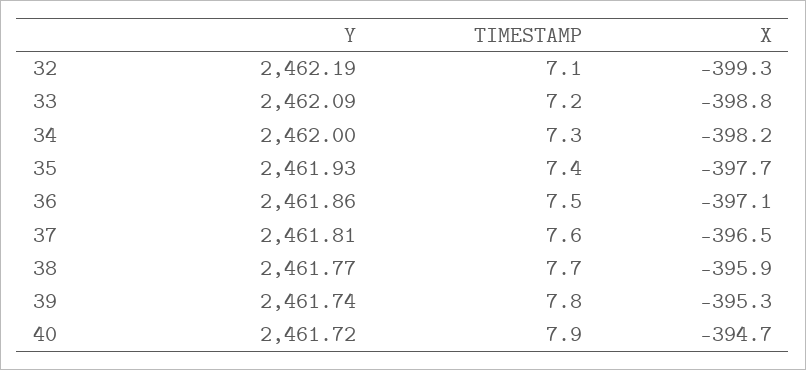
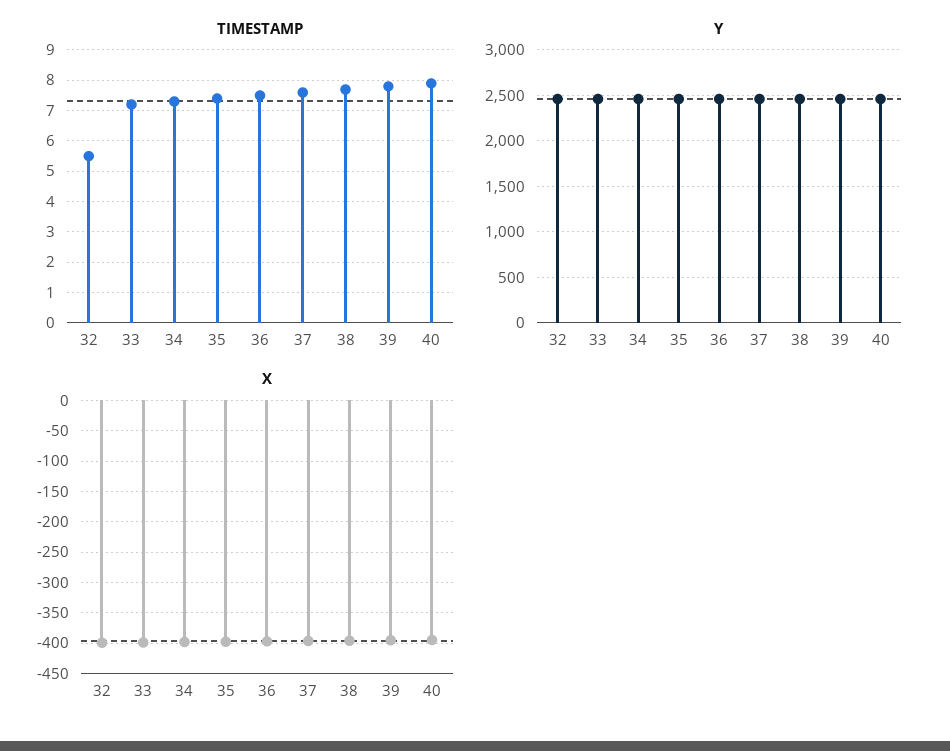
  {
    "Y": {
      "32": 2462.19,
      "33": 2462.09,
      "34": 2462,
      "35": 2461.93,
      "36": 2461.86,
      "37": 2461.81,
      "38": 2461.77,
      "39": 2461.74,
      "40": 2461.72
    },
    "TIMESTAMP": {
-     "32": 7.1,
+     "32": 5.5,
      "33": 7.2,
      "34": 7.3,
      "35": 7.4,
      "36": 7.5,
      "37": 7.6,
      "38": 7.7,
      "39": 7.8,
      "40": 7.9
    },
    "X": {
      "32": -399.3,
      "33": -398.8,
      "34": -398.2,
      "35": -397.7,
      "36": -397.1,
      "37": -396.5,
      "38": -395.9,
      "39": -395.3,
      "40": -394.7
    }
  }

